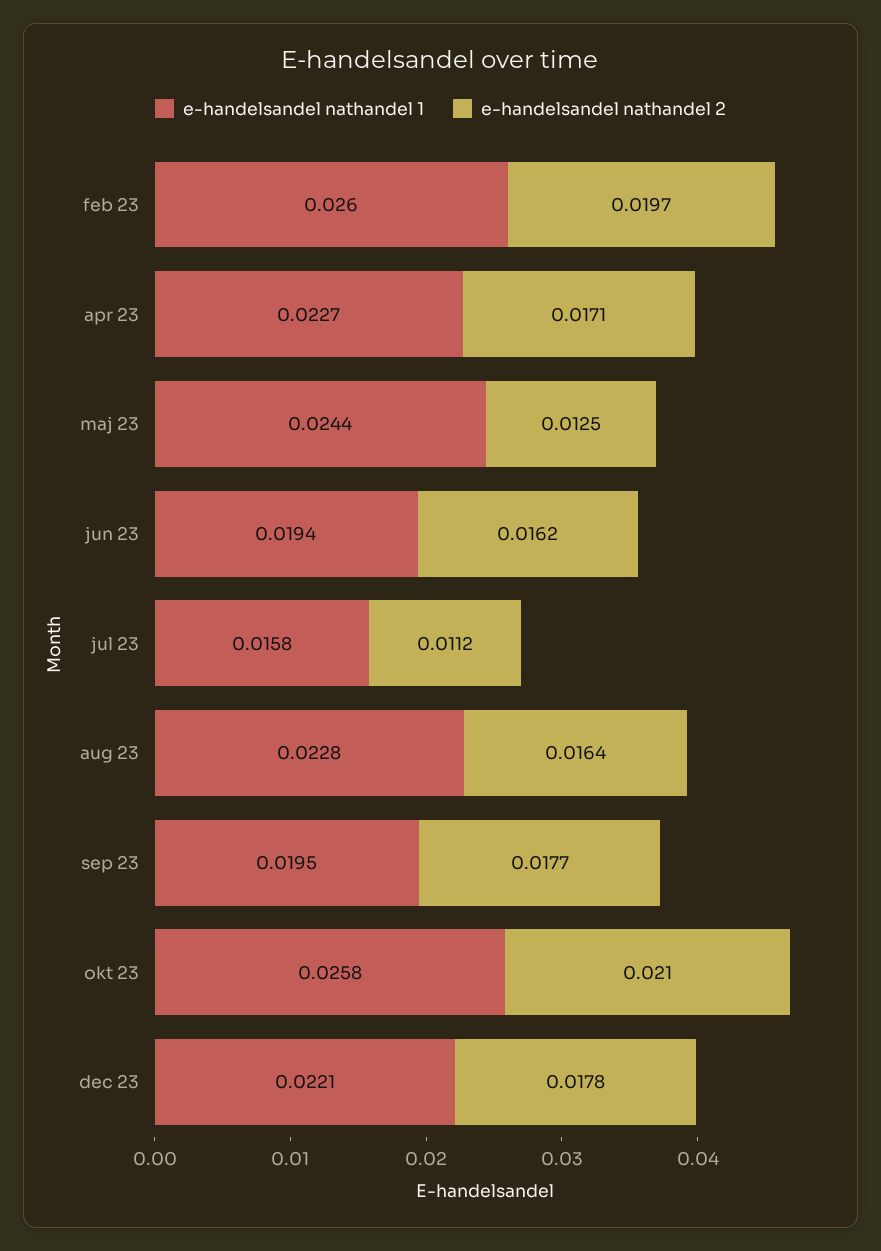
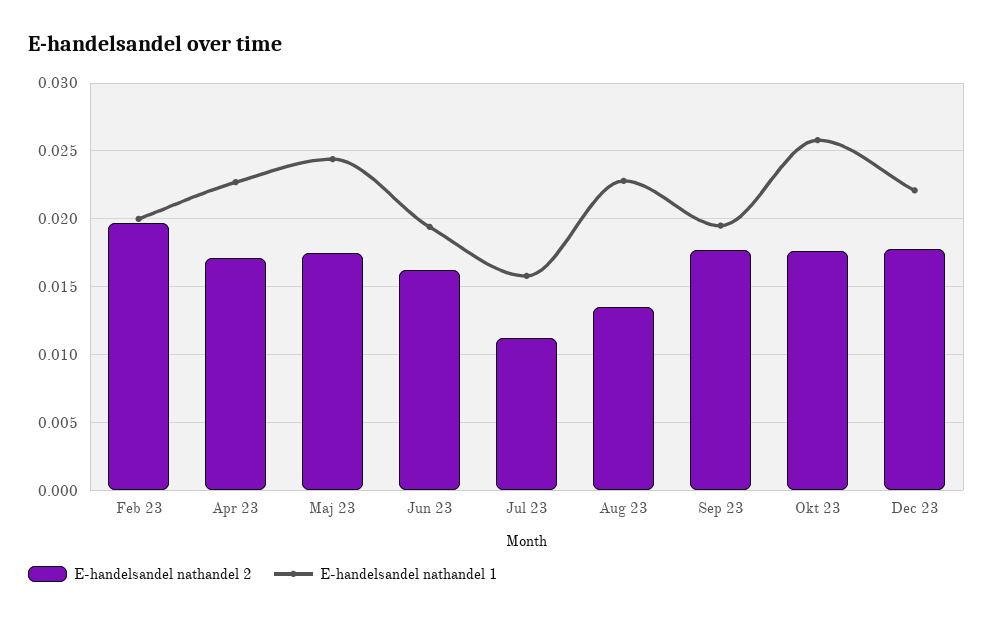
  {
    "e-handelsandel nathandel 1": {
-     "feb 23": 0.026,
+     "feb 23": 0.02,
      "apr 23": 0.0227,
      "maj 23": 0.0244,
      "jun 23": 0.0194,
      "jul 23": 0.0158,
      "aug 23": 0.0228,
      "sep 23": 0.0195,
      "okt 23": 0.0258,
      "dec 23": 0.0221
    },
    "e-handelsandel nathandel 2": {
      "feb 23": 0.0197,
      "apr 23": 0.0171,
-     "maj 23": 0.0125,
+     "maj 23": 0.0175,
      "jun 23": 0.0162,
      "jul 23": 0.0112,
-     "aug 23": 0.0164,
+     "aug 23": 0.0135,
      "sep 23": 0.0177,
-     "okt 23": 0.021,
+     "okt 23": 0.0175,
      "dec 23": 0.0178
    }
  }

